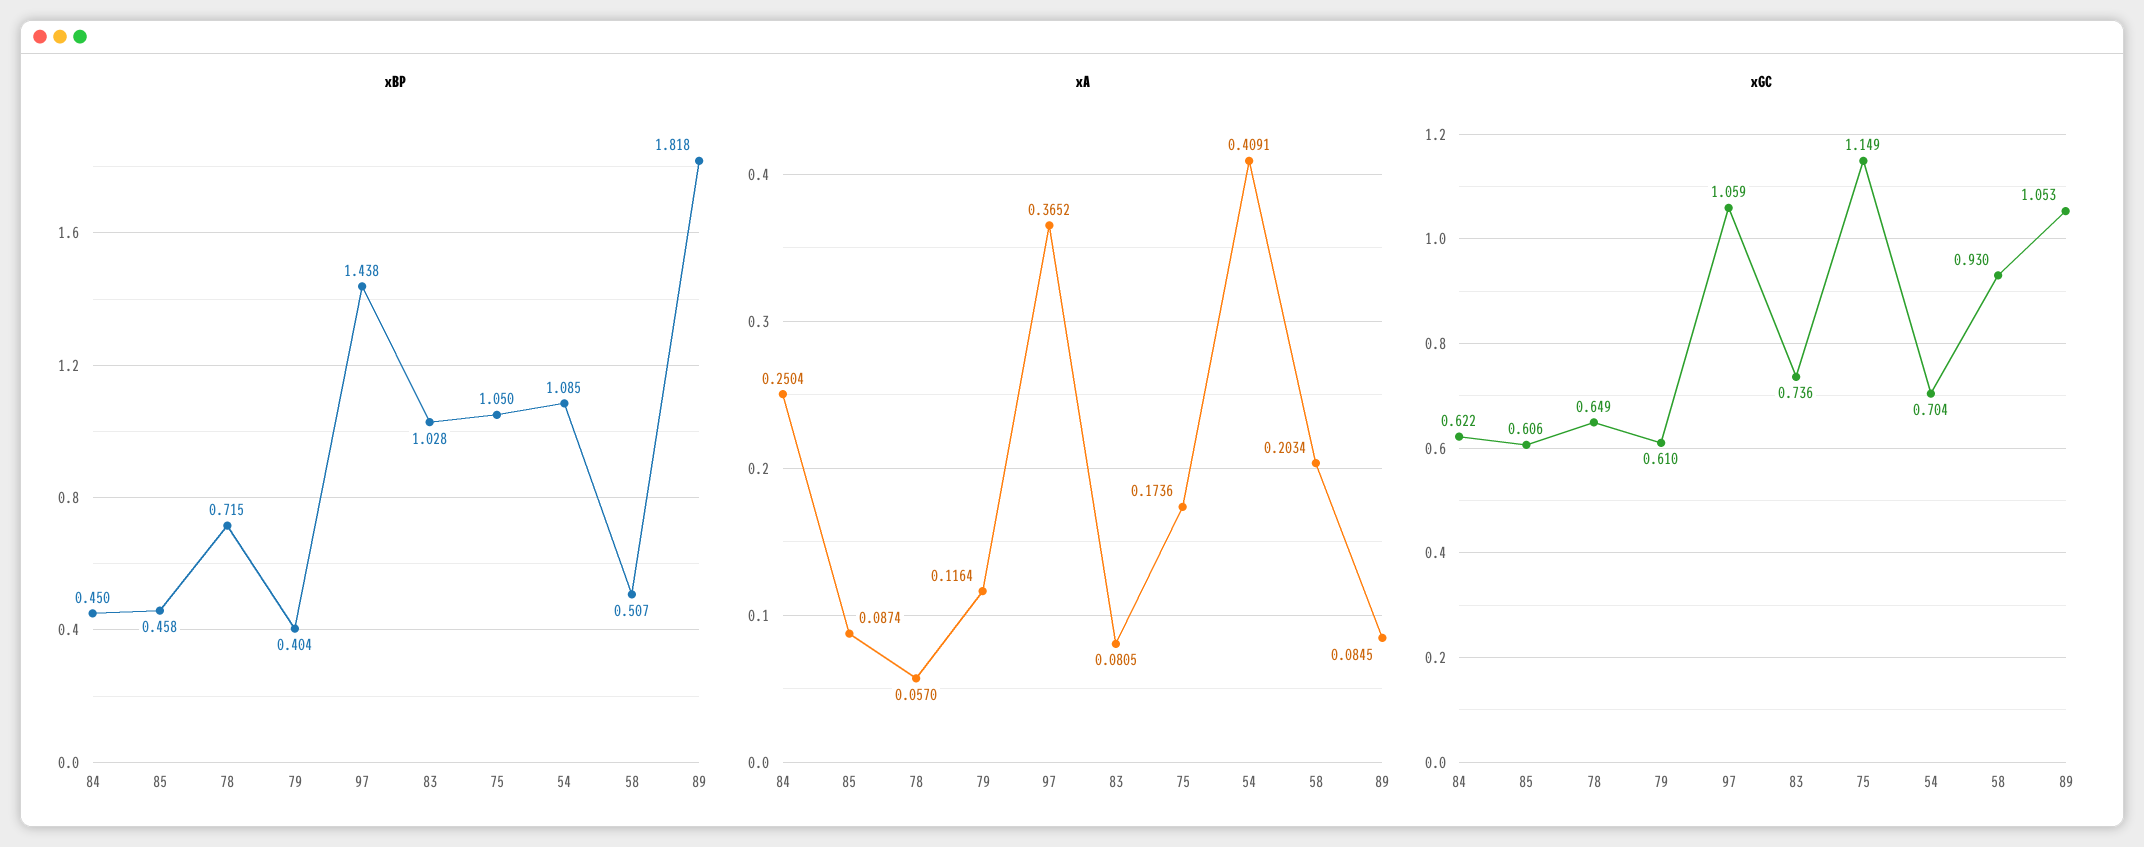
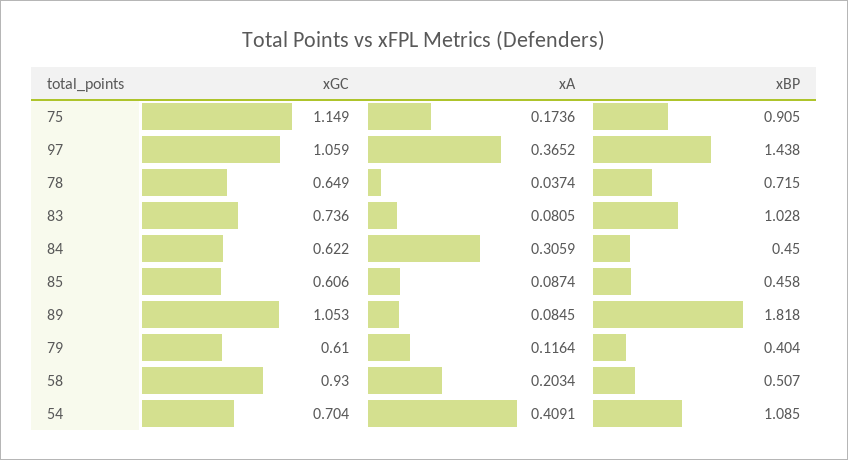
  {
    "xBP": {
      "84": 0.45,
      "85": 0.458,
      "78": 0.715,
      "79": 0.404,
      "97": 1.438,
      "83": 1.028,
-     "75": 1.05,
+     "75": 0.905,
      "54": 1.085,
      "58": 0.507,
      "89": 1.818
    },
    "xA": {
-     "84": 0.2504,
+     "84": 0.3059,
      "85": 0.0874,
-     "78": 0.057,
+     "78": 0.0374,
      "79": 0.1164,
      "97": 0.3652,
      "83": 0.0805,
      "75": 0.1736,
      "54": 0.4091,
      "58": 0.2034,
      "89": 0.0845
    },
    "xGC": {
      "84": 0.622,
      "85": 0.606,
      "78": 0.649,
      "79": 0.61,
      "97": 1.059,
      "83": 0.736,
      "75": 1.149,
      "54": 0.704,
      "58": 0.93,
      "89": 1.053
    }
  }

